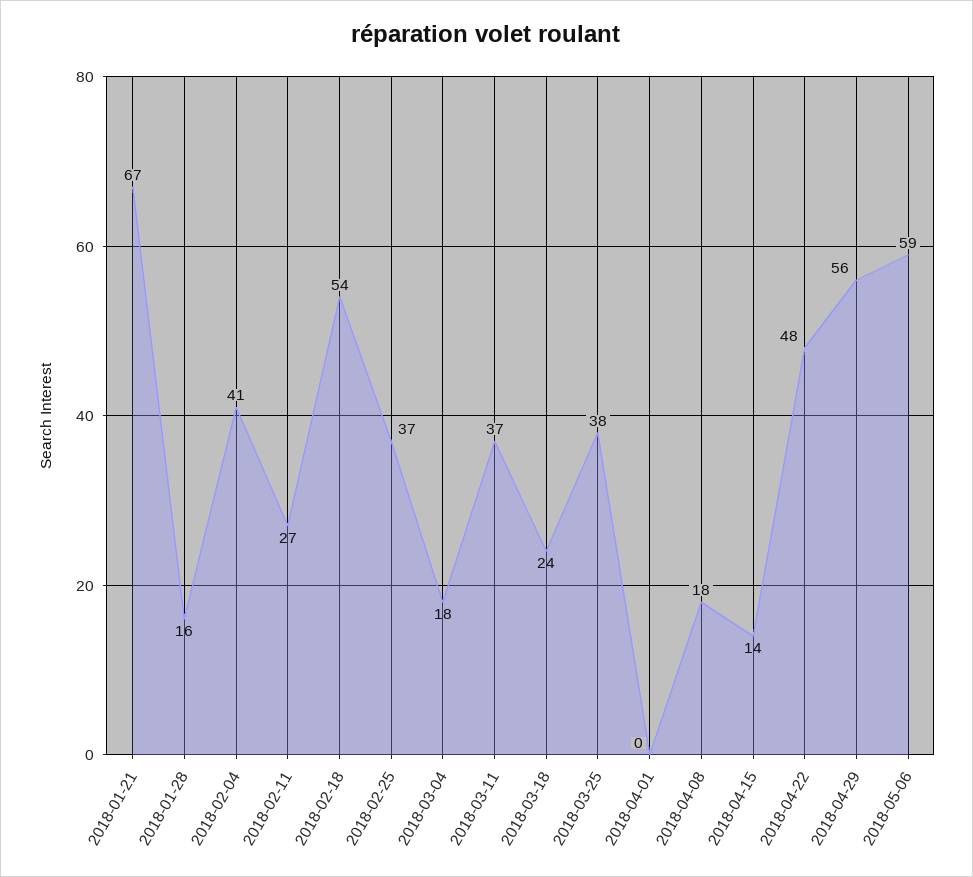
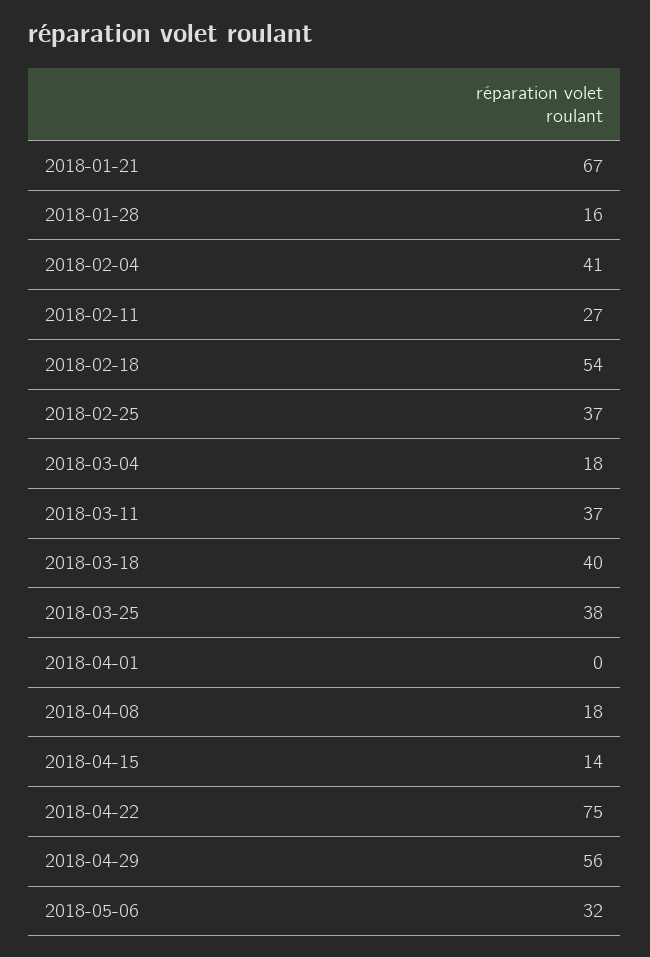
  {
    "2018-01-21": 67,
    "2018-01-28": 16,
    "2018-02-04": 41,
    "2018-02-11": 27,
    "2018-02-18": 54,
    "2018-02-25": 37,
    "2018-03-04": 18,
    "2018-03-11": 37,
-   "2018-03-18": 24,
+   "2018-03-18": 40,
    "2018-03-25": 38,
    "2018-04-01": 0,
    "2018-04-08": 18,
    "2018-04-15": 14,
-   "2018-04-22": 48,
+   "2018-04-22": 75,
    "2018-04-29": 56,
-   "2018-05-06": 59
+   "2018-05-06": 32
  }

